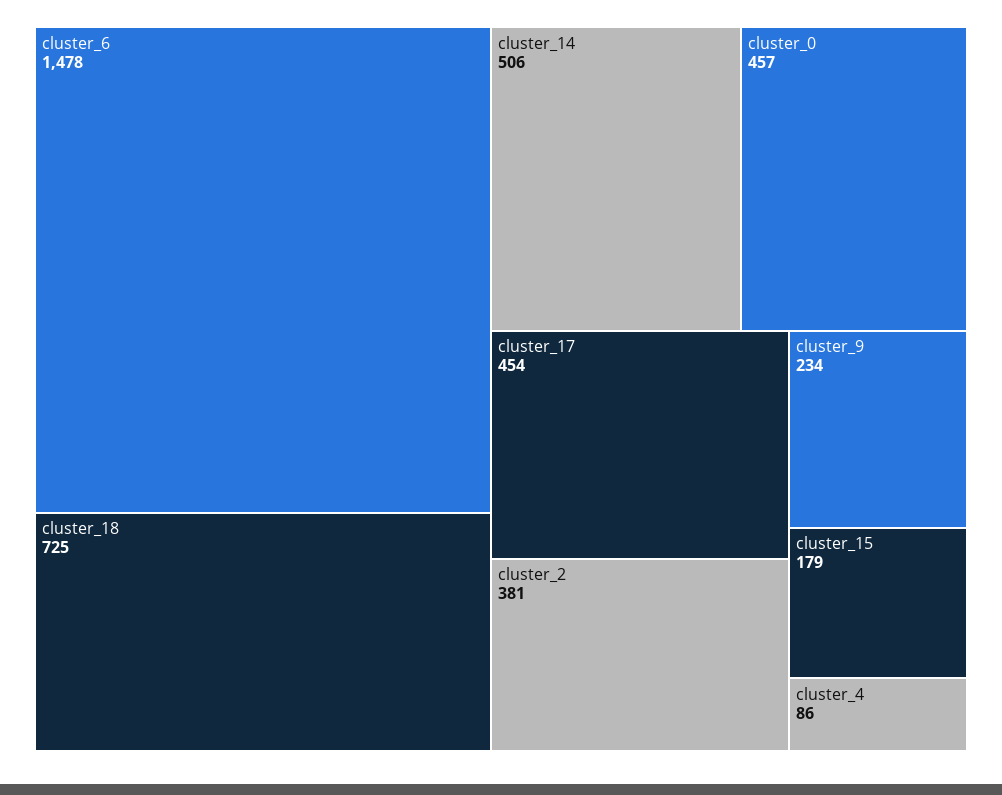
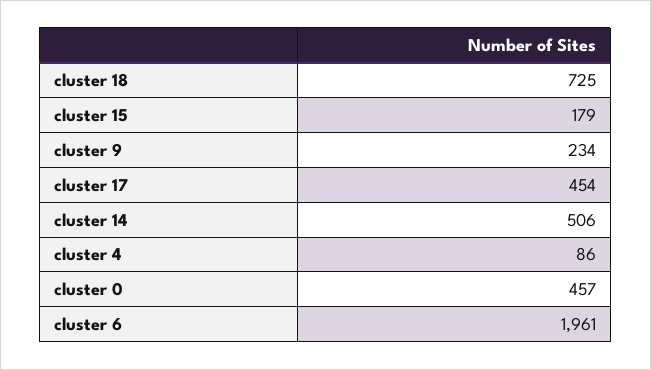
  {
-   "cluster_6": 1478,
+   "cluster_6": 1961,
    "cluster_18": 725,
    "cluster_14": 506,
    "cluster_0": 457,
    "cluster_17": 454,
-   "cluster_2": 381,
    "cluster_9": 234,
    "cluster_15": 179,
    "cluster_4": 86
  }

